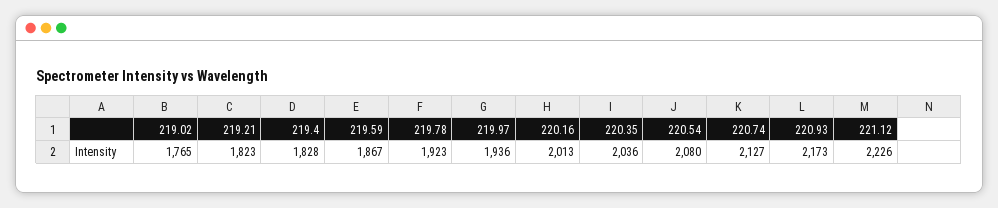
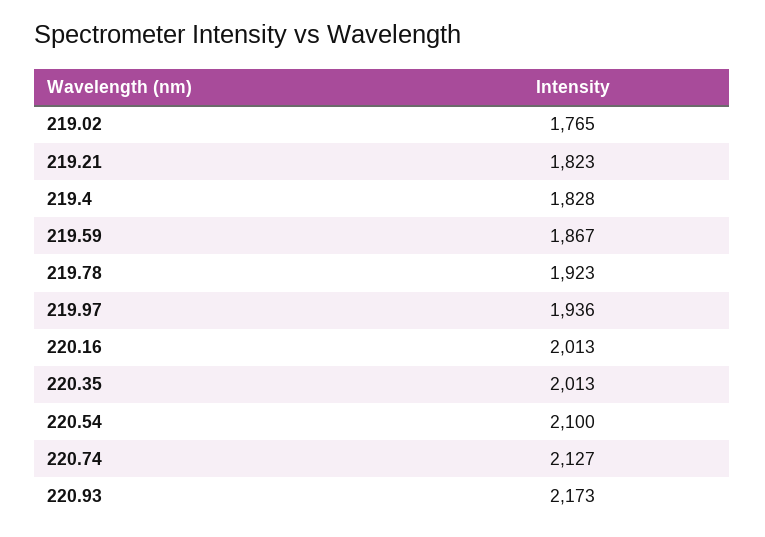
  {
    "219.02": 1765,
    "219.21": 1823,
    "219.4": 1828,
    "219.59": 1867,
    "219.78": 1923,
    "219.97": 1936,
    "220.16": 2013,
-   "220.35": 2036,
+   "220.35": 2013,
-   "220.54": 2080,
+   "220.54": 2100,
    "220.74": 2127,
-   "220.93": 2173,
+   "220.93": 2173
-   "221.12": 2226
  }

